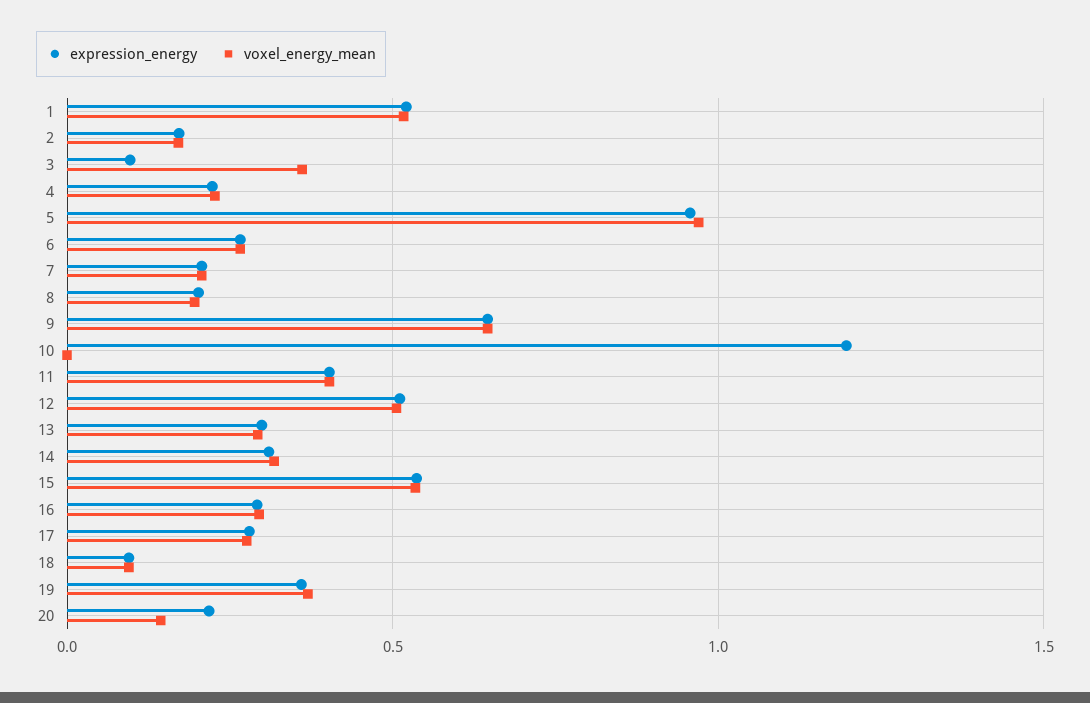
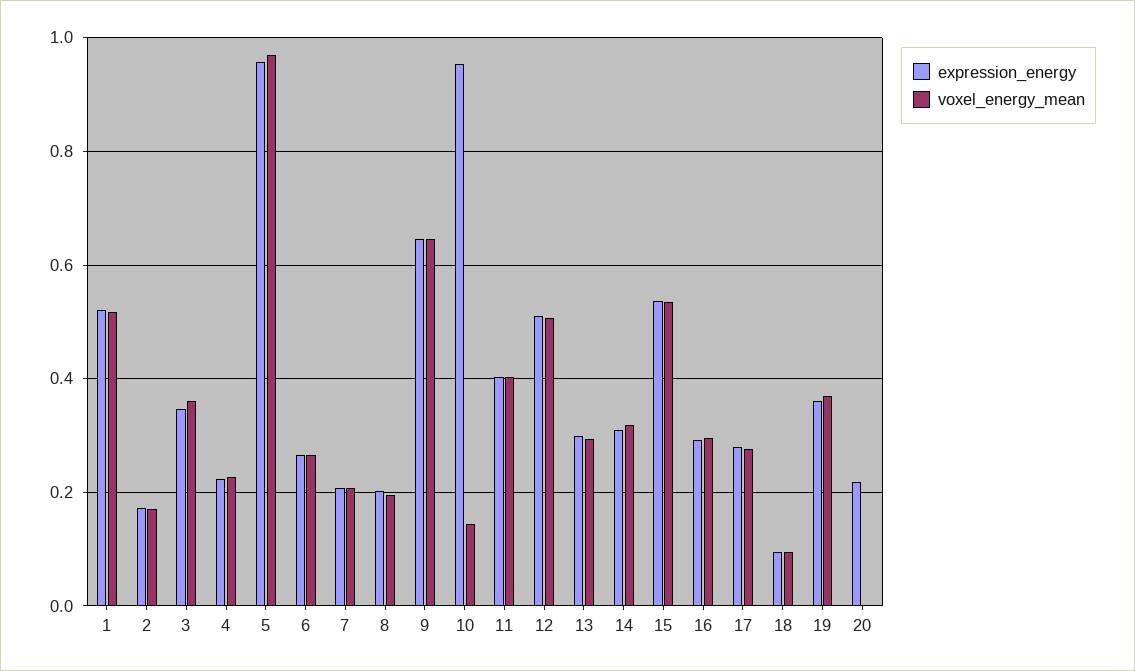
  {
    "expression_energy": {
      "1": 0.52,
      "2": 0.18,
-     "3": 0.1,
+     "3": 0.34,
      "4": 0.22,
      "5": 0.96,
      "6": 0.26,
      "7": 0.2,
      "8": 0.2,
      "9": 0.64,
-     "10": 1.2,
+     "10": 0.96,
      "11": 0.4,
      "12": 0.52,
      "13": 0.3,
      "14": 0.32,
      "15": 0.54,
      "16": 0.3,
      "17": 0.28,
      "18": 0.1,
      "19": 0.36,
      "20": 0.22
    },
    "voxel_energy_mean": {
      "1": 0.52,
      "2": 0.18,
      "3": 0.36,
      "4": 0.22,
      "5": 0.98,
      "6": 0.26,
      "7": 0.2,
      "8": 0.2,
      "9": 0.64,
-     "10": 0,
+     "10": 0.14,
      "11": 0.4,
      "12": 0.5,
      "13": 0.3,
      "14": 0.32,
      "15": 0.54,
      "16": 0.3,
      "17": 0.28,
      "18": 0.1,
      "19": 0.38,
-     "20": 0.15
+     "20": 0
    }
  }

